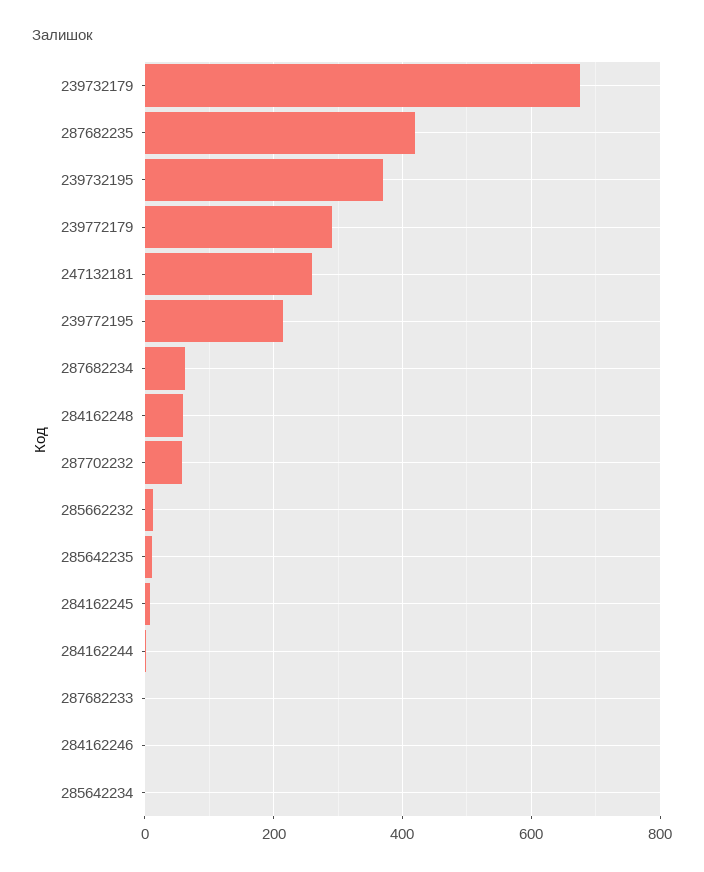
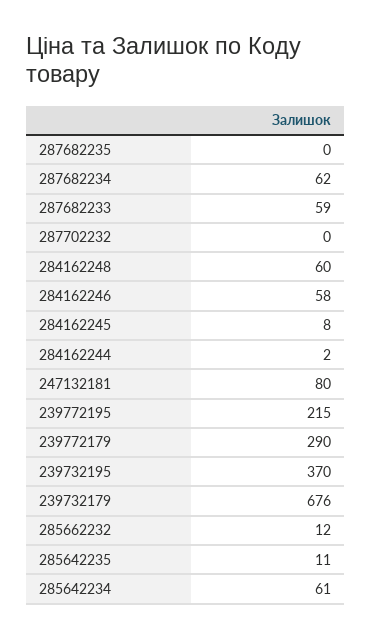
  {
    "239732179": 676,
-   "287682235": 420,
+   "287682235": 0,
    "239732195": 370,
    "239772179": 290,
-   "247132181": 260,
+   "247132181": 80,
    "239772195": 215,
    "287682234": 62,
    "284162248": 60,
-   "287702232": 60,
+   "287702232": 0,
    "285662232": 12,
    "285642235": 11,
    "284162245": 8,
    "284162244": 2,
-   "287682233": 0,
+   "287682233": 59,
-   "284162246": 0,
+   "284162246": 58,
-   "285642234": 0
+   "285642234": 61
  }

